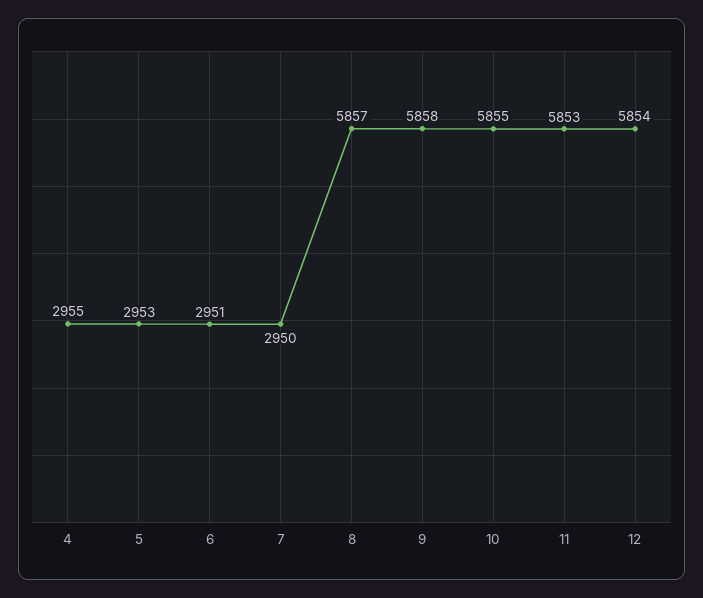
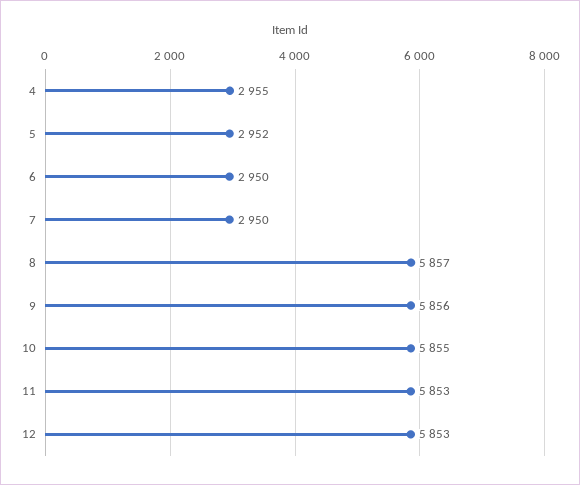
  {
    "4": 2955,
-   "5": 2953,
+   "5": 2952,
-   "6": 2951,
+   "6": 2950,
    "7": 2950,
    "8": 5857,
-   "9": 5858,
+   "9": 5856,
    "10": 5855,
    "11": 5853,
-   "12": 5854
+   "12": 5853
  }

